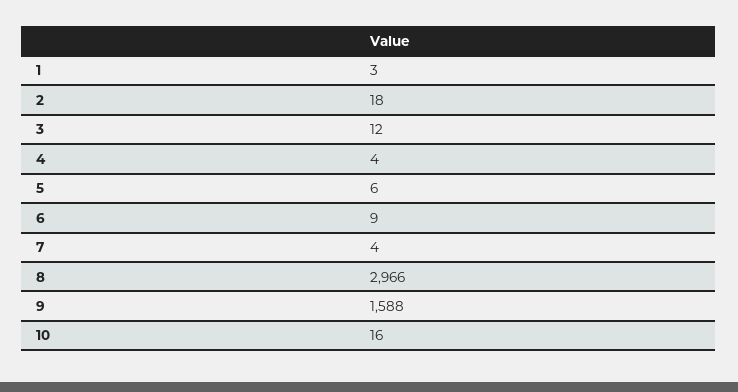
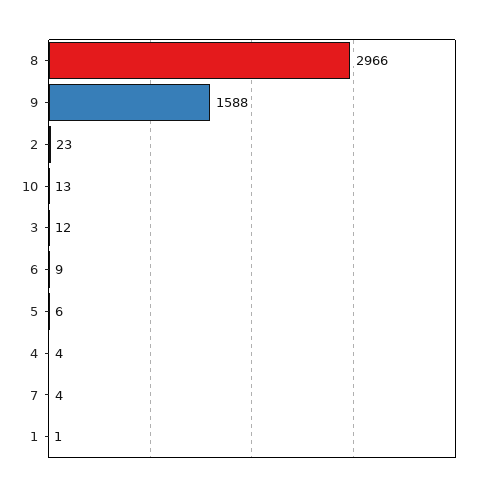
  {
-   "1": 3,
+   "1": 1,
-   "2": 18,
+   "2": 23,
    "3": 12,
    "4": 4,
    "5": 6,
    "6": 9,
    "7": 4,
    "8": 2966,
    "9": 1588,
-   "10": 16
+   "10": 13
  }

